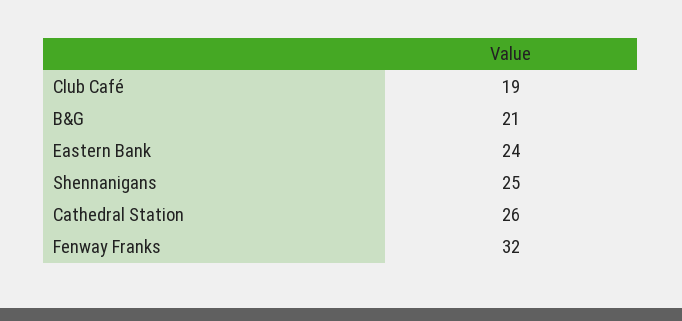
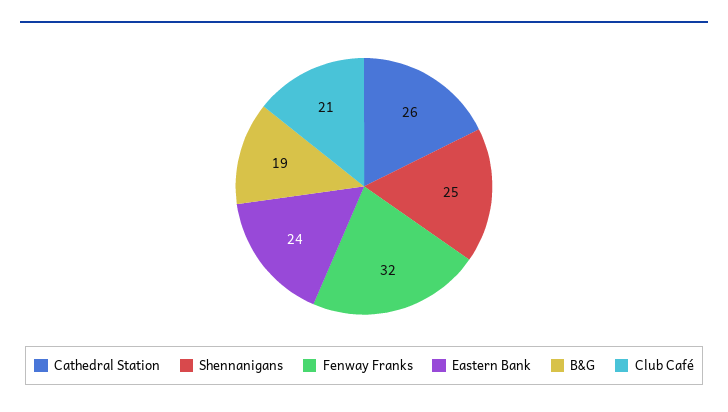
  {
-   "Club Café": 19,
+   "Club Café": 21,
-   "B&G": 21,
+   "B&G": 19,
    "Eastern Bank": 24,
    "Shennanigans": 25,
    "Cathedral Station": 26,
    "Fenway Franks": 32
  }

